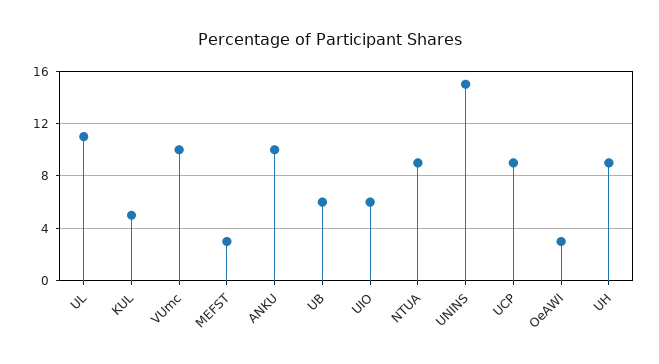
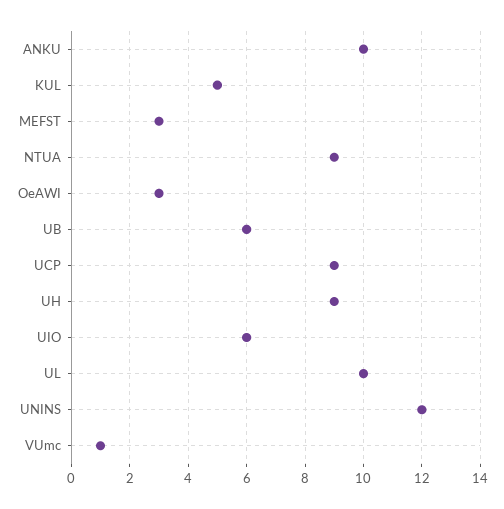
  {
-   "UL": 11,
+   "UL": 10,
    "KUL": 5,
-   "VUmc": 10,
+   "VUmc": 1,
    "MEFST": 3,
    "ANKU": 10,
    "UB": 6,
    "UIO": 6,
    "NTUA": 9,
-   "UNINS": 15,
+   "UNINS": 12,
    "UCP": 9,
    "OeAWI": 3,
    "UH": 9
  }

